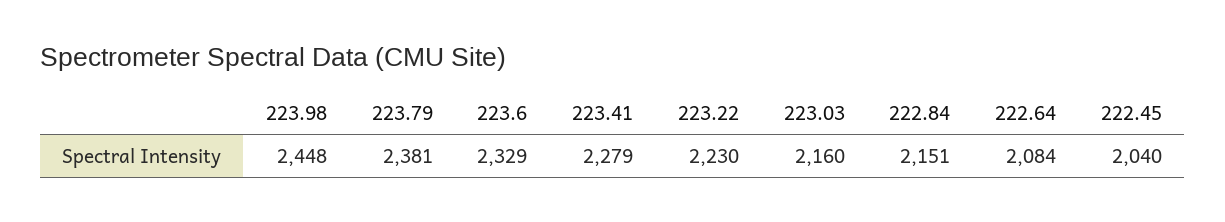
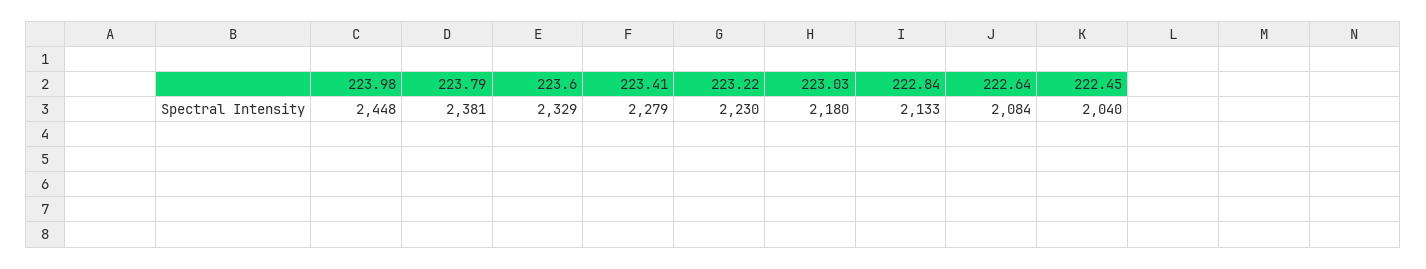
  {
    "223.98": 2448,
    "223.79": 2381,
    "223.6": 2329,
    "223.41": 2279,
    "223.22": 2230,
-   "223.03": 2160,
+   "223.03": 2180,
-   "222.84": 2151,
+   "222.84": 2133,
    "222.64": 2084,
    "222.45": 2040
  }

